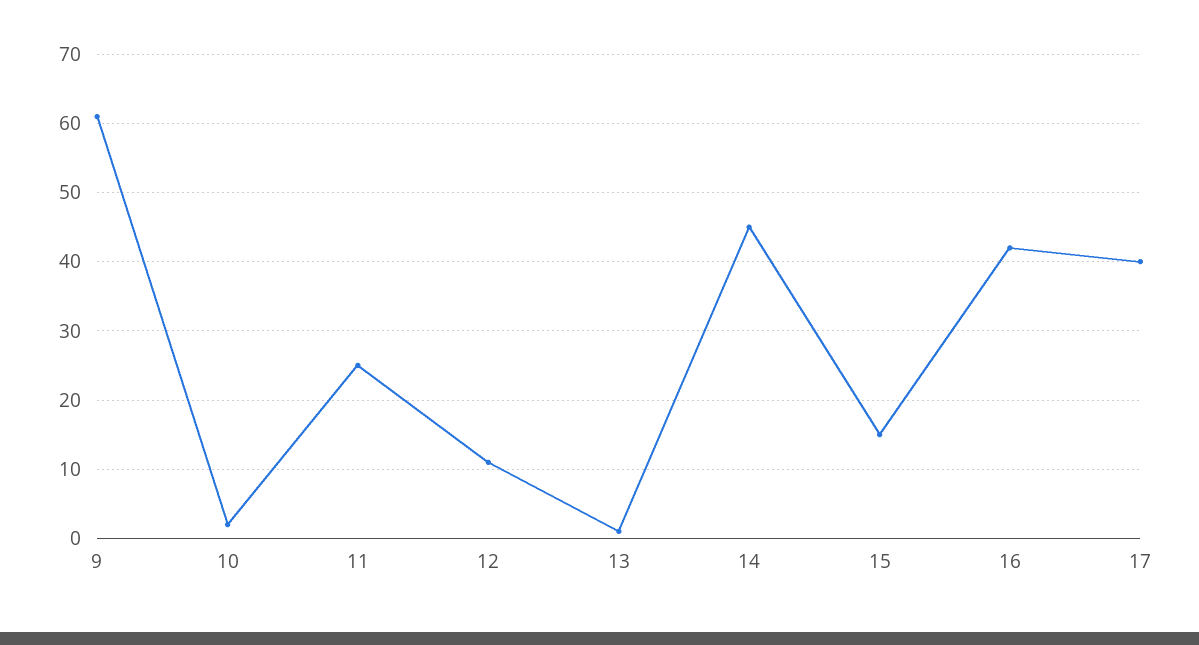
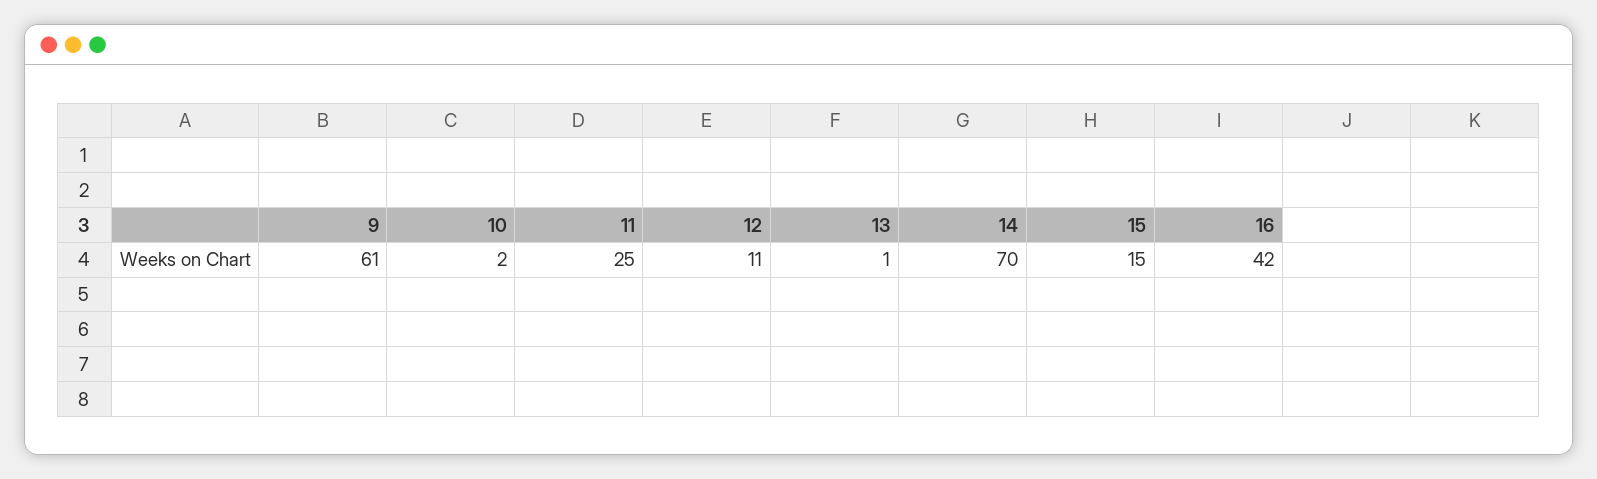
  {
    "9": 61,
    "10": 2,
    "11": 25,
    "12": 11,
    "13": 1,
-   "14": 45,
+   "14": 70,
    "15": 15,
-   "16": 42,
+   "16": 42
-   "17": 40
  }

